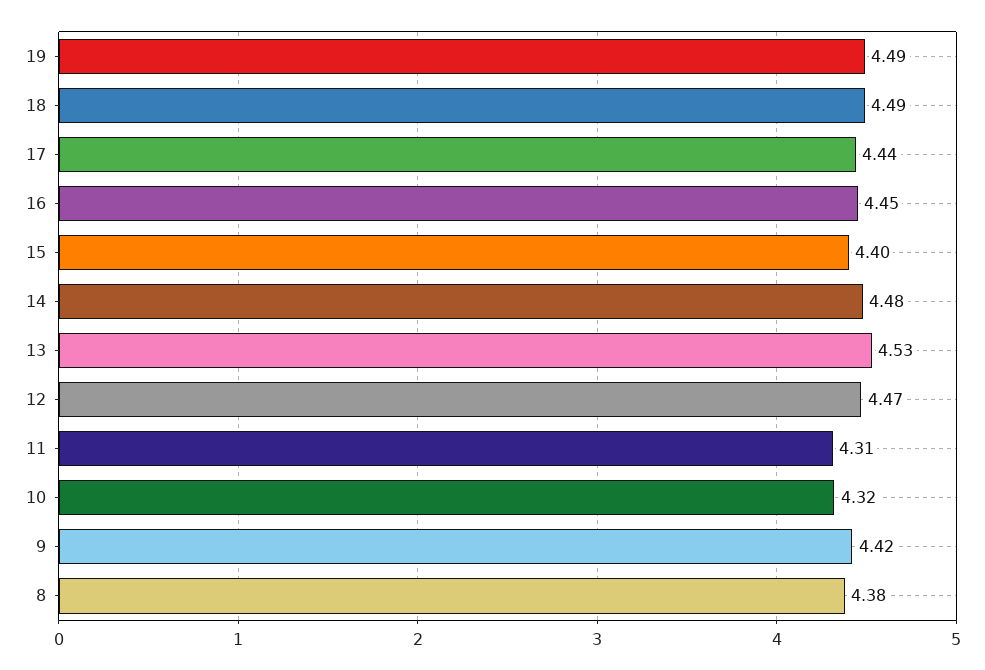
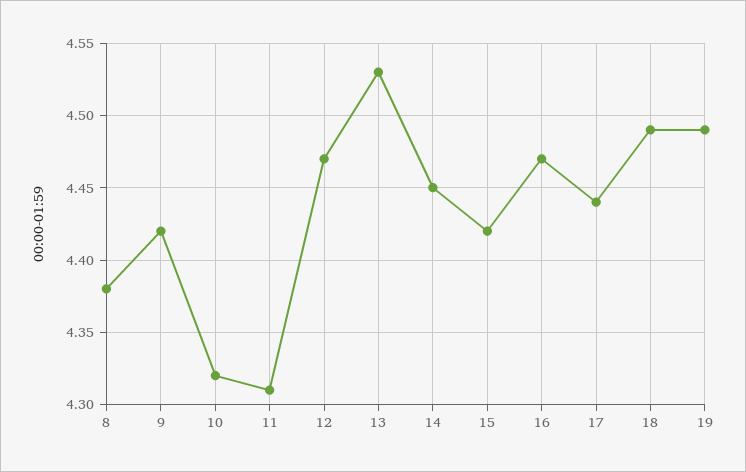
  {
    "19": 4.49,
    "18": 4.49,
    "17": 4.44,
-   "16": 4.45,
+   "16": 4.47,
-   "15": 4.4,
+   "15": 4.42,
-   "14": 4.48,
+   "14": 4.45,
    "13": 4.53,
    "12": 4.47,
    "11": 4.31,
    "10": 4.32,
    "9": 4.42,
    "8": 4.38
  }

